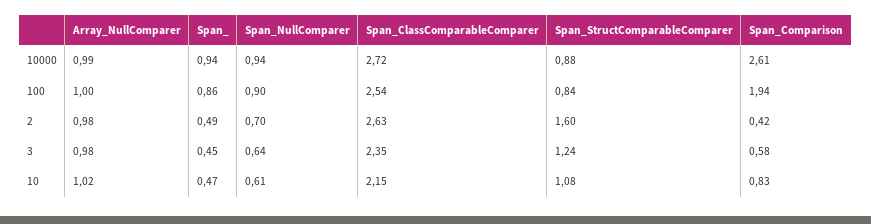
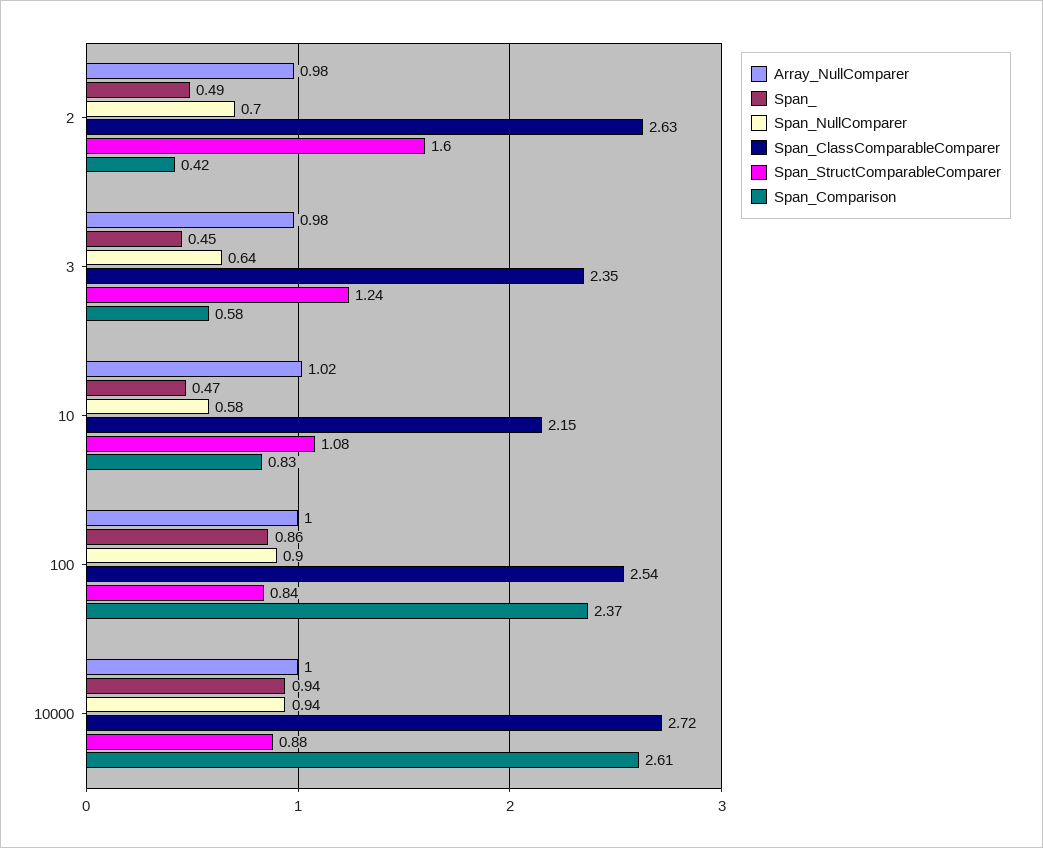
  {
    "Array_NullComparer": {
-     "10000": 0.99,
+     "10000": 1,
      "100": 1,
      "2": 0.98,
      "3": 0.98,
      "10": 1.02
    },
    "Span_": {
      "10000": 0.94,
      "100": 0.86,
      "2": 0.49,
      "3": 0.45,
      "10": 0.47
    },
    "Span_NullComparer": {
      "10000": 0.94,
      "100": 0.9,
      "2": 0.7,
      "3": 0.64,
-     "10": 0.61
+     "10": 0.58
    },
    "Span_ClassComparableComparer": {
      "10000": 2.72,
      "100": 2.54,
      "2": 2.63,
      "3": 2.35,
      "10": 2.15
    },
    "Span_StructComparableComparer": {
      "10000": 0.88,
      "100": 0.84,
      "2": 1.6,
      "3": 1.24,
      "10": 1.08
    },
    "Span_Comparison": {
      "10000": 2.61,
-     "100": 1.94,
+     "100": 2.37,
      "2": 0.42,
      "3": 0.58,
      "10": 0.83
    }
  }

